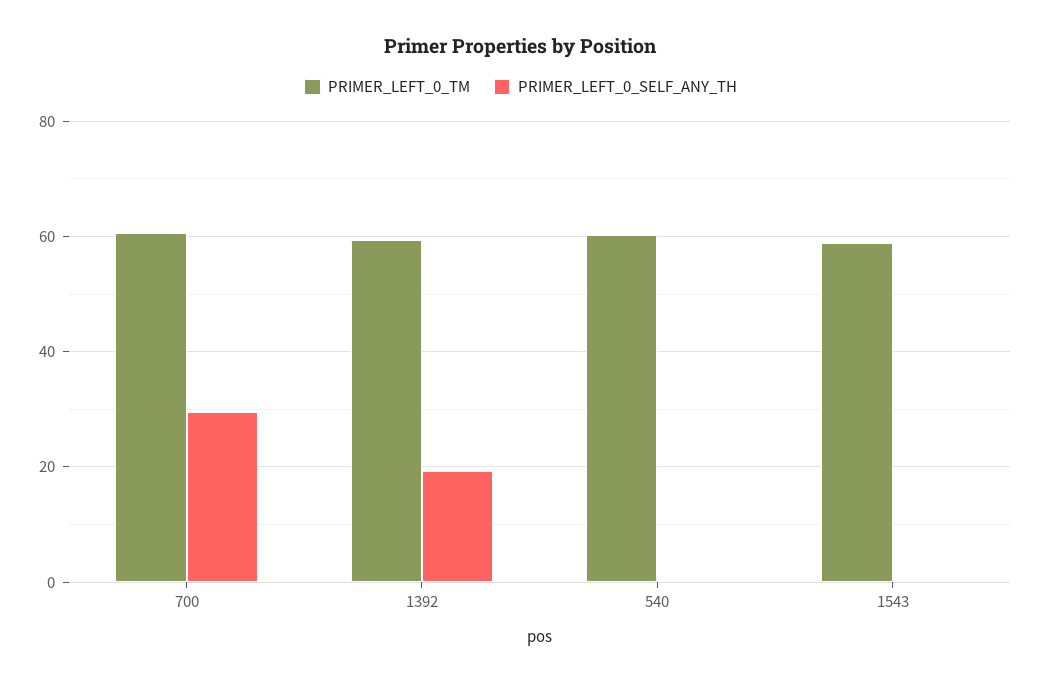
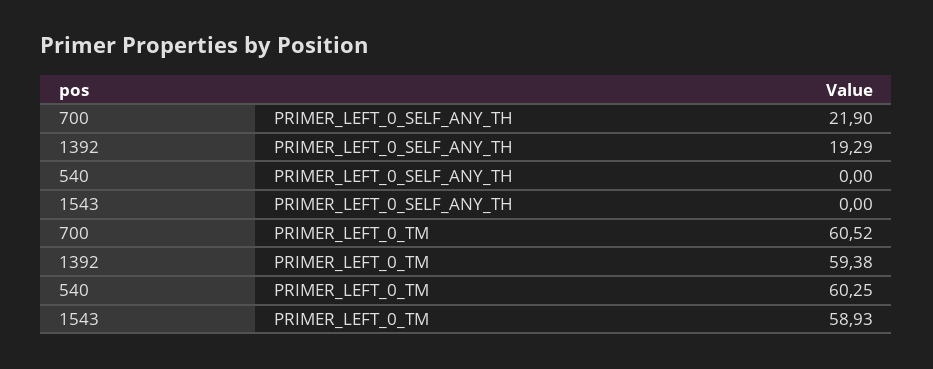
  {
    "PRIMER_LEFT_0_TM": {
      "700": 60.52,
      "1392": 59.38,
      "540": 60.25,
      "1543": 58.93
    },
    "PRIMER_LEFT_0_SELF_ANY_TH": {
-     "700": 30,
+     "700": 21.9,
      "1392": 19.29,
      "540": 0,
      "1543": 0
    }
  }

